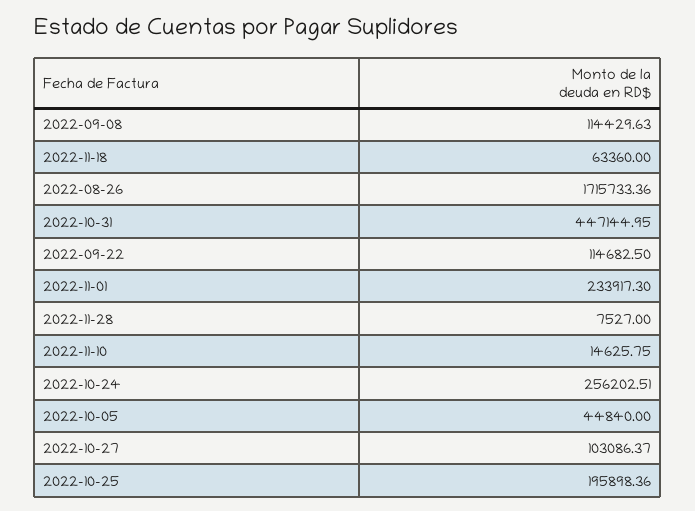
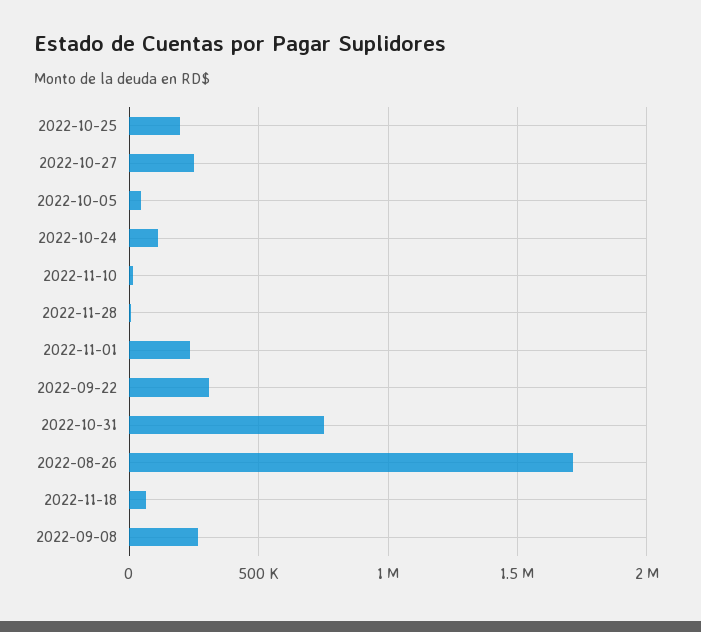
  {
-   "2022-09-08": 114429.63,
+   "2022-09-08": 250000,
    "2022-11-18": 63360,
    "2022-08-26": 1715733.36,
-   "2022-10-31": 447144.95,
+   "2022-10-31": 750000,
-   "2022-09-22": 114682.5,
+   "2022-09-22": 300000,
    "2022-11-01": 233917.3,
    "2022-11-28": 7527,
    "2022-11-10": 14625.75,
-   "2022-10-24": 256202.51,
+   "2022-10-24": 100000,
    "2022-10-05": 44840,
-   "2022-10-27": 103086.37,
+   "2022-10-27": 250000,
    "2022-10-25": 195898.36
  }

